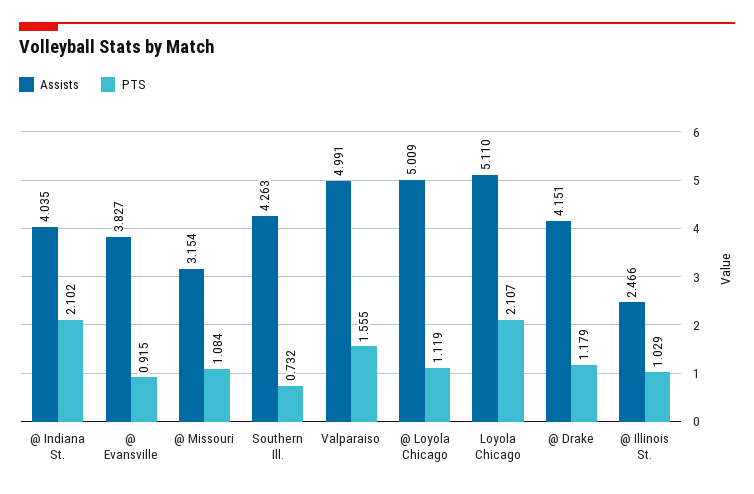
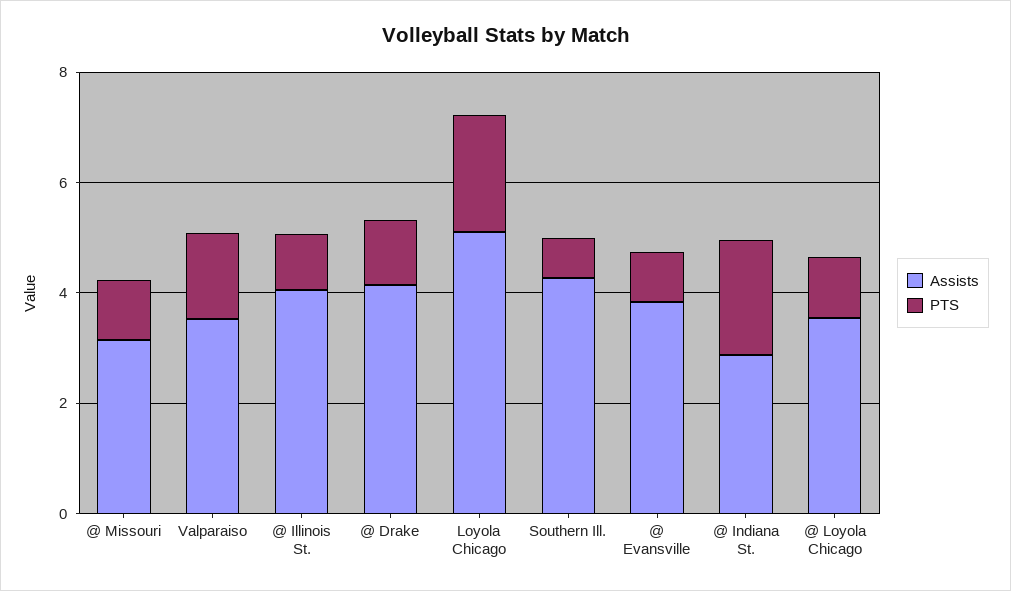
  {
    "Assists": {
-     "@ Indiana St.": 4.035,
+     "@ Indiana St.": 3,
      "@ Evansville": 3.827,
      "@ Missouri": 3.154,
      "Southern Ill.": 4.263,
-     "Valparaiso": 4.991,
+     "Valparaiso": 3.5,
-     "@ Loyola Chicago": 5.009,
+     "@ Loyola Chicago": 3.5,
      "Loyola Chicago": 5.11,
      "@ Drake": 4.151,
-     "@ Illinois St.": 2.466
+     "@ Illinois St.": 4
    },
    "PTS": {
      "@ Indiana St.": 2.102,
      "@ Evansville": 0.915,
      "@ Missouri": 1.084,
      "Southern Ill.": 0.732,
      "Valparaiso": 1.555,
      "@ Loyola Chicago": 1.119,
      "Loyola Chicago": 2.107,
      "@ Drake": 1.179,
      "@ Illinois St.": 1.029
    }
  }

